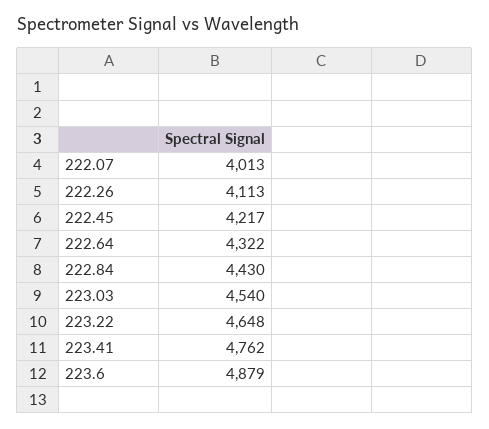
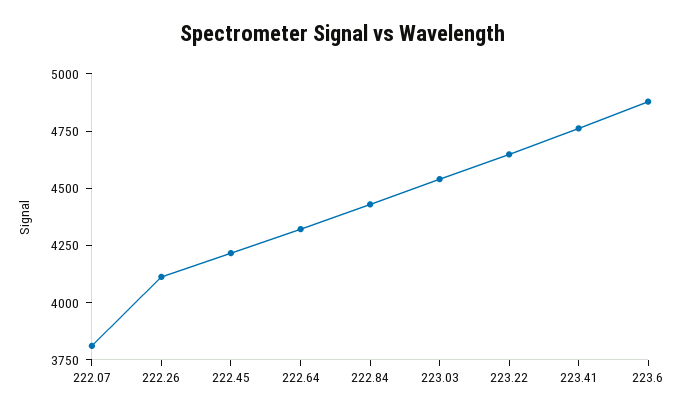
  {
-   "222.07": 4013,
+   "222.07": 3800,
    "222.26": 4113,
    "222.45": 4217,
    "222.64": 4322,
    "222.84": 4430,
    "223.03": 4540,
    "223.22": 4648,
    "223.41": 4762,
    "223.6": 4879
  }

